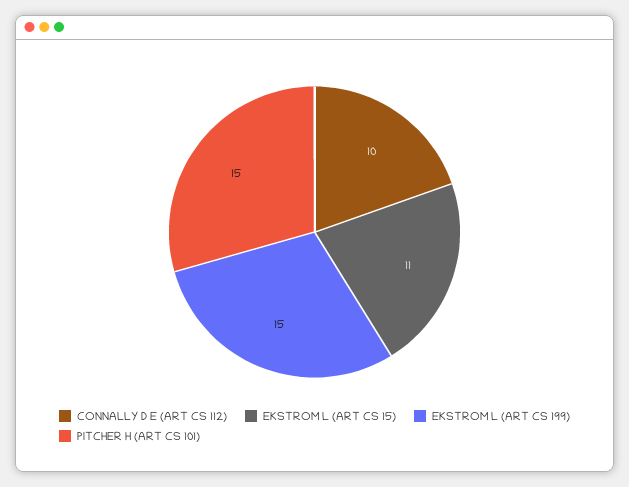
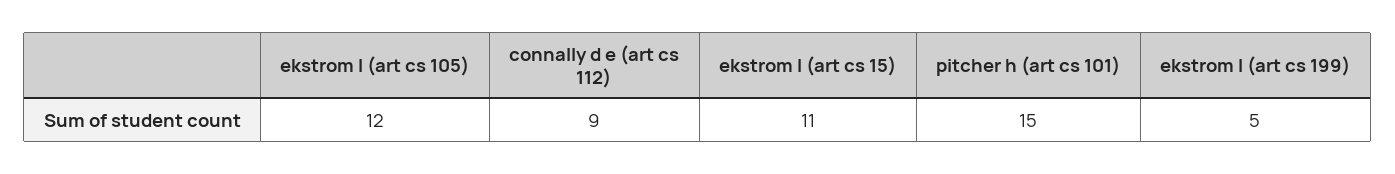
  {
-   "CONNALLY D E (ART CS 112)": 10,
+   "CONNALLY D E (ART CS 112)": 9,
    "EKSTROM L (ART CS 15)": 11,
-   "EKSTROM L (ART CS 199)": 15,
+   "EKSTROM L (ART CS 199)": 5,
-   "PITCHER H (ART CS 101)": 15
+   "PITCHER H (ART CS 101)": 15,
+   "ekstrom l (art cs 105)": 12
  }

